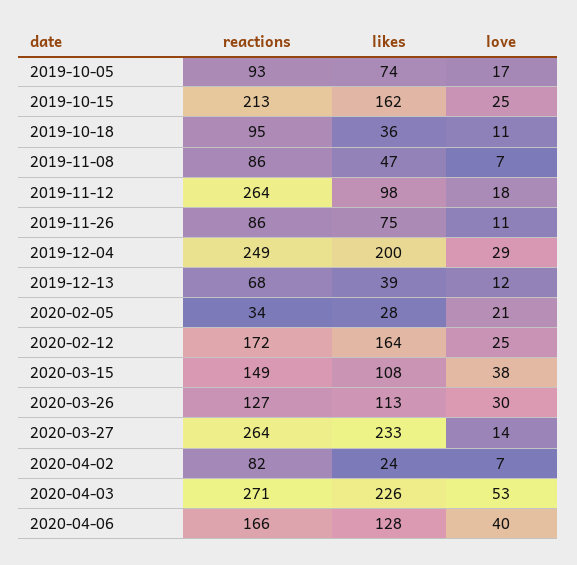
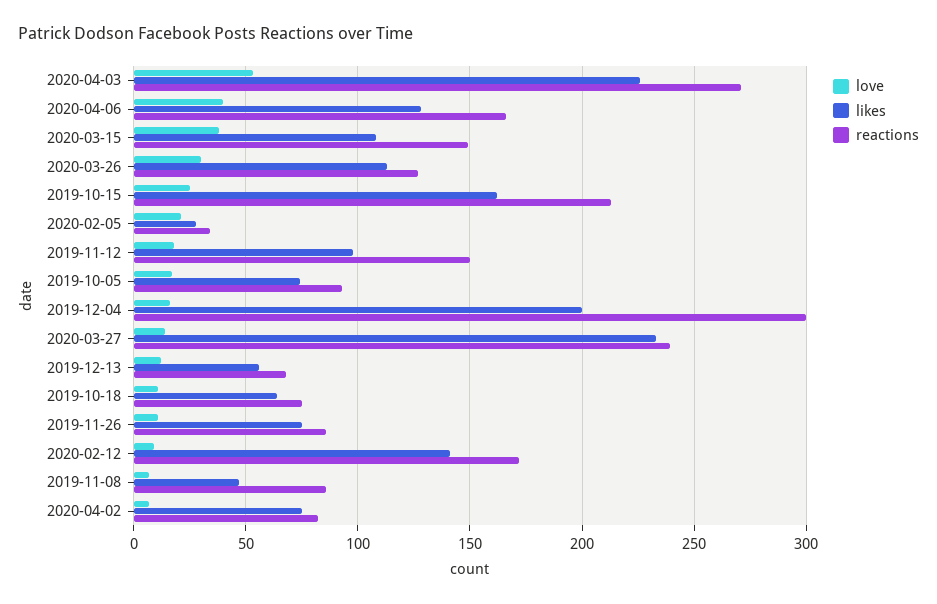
  {
    "reactions": {
      "2019-10-05": 93,
      "2019-10-15": 213,
-     "2019-10-18": 95,
+     "2019-10-18": 75,
      "2019-11-08": 86,
-     "2019-11-12": 264,
+     "2019-11-12": 150,
      "2019-11-26": 86,
-     "2019-12-04": 249,
+     "2019-12-04": 300,
      "2019-12-13": 68,
      "2020-02-05": 34,
      "2020-02-12": 172,
      "2020-03-15": 149,
      "2020-03-26": 127,
-     "2020-03-27": 264,
+     "2020-03-27": 240,
      "2020-04-02": 82,
      "2020-04-03": 271,
      "2020-04-06": 166
    },
    "likes": {
      "2019-10-05": 74,
      "2019-10-15": 162,
-     "2019-10-18": 36,
+     "2019-10-18": 65,
      "2019-11-08": 47,
      "2019-11-12": 98,
      "2019-11-26": 75,
      "2019-12-04": 200,
-     "2019-12-13": 39,
+     "2019-12-13": 55,
      "2020-02-05": 28,
-     "2020-02-12": 164,
+     "2020-02-12": 140,
      "2020-03-15": 108,
      "2020-03-26": 113,
      "2020-03-27": 233,
-     "2020-04-02": 24,
+     "2020-04-02": 75,
      "2020-04-03": 226,
      "2020-04-06": 128
    },
    "love": {
      "2019-10-05": 17,
      "2019-10-15": 25,
      "2019-10-18": 11,
      "2019-11-08": 7,
      "2019-11-12": 18,
      "2019-11-26": 11,
-     "2019-12-04": 29,
+     "2019-12-04": 15,
      "2019-12-13": 12,
      "2020-02-05": 21,
-     "2020-02-12": 25,
+     "2020-02-12": 10,
      "2020-03-15": 38,
      "2020-03-26": 30,
      "2020-03-27": 14,
      "2020-04-02": 7,
      "2020-04-03": 53,
      "2020-04-06": 40
    }
  }

